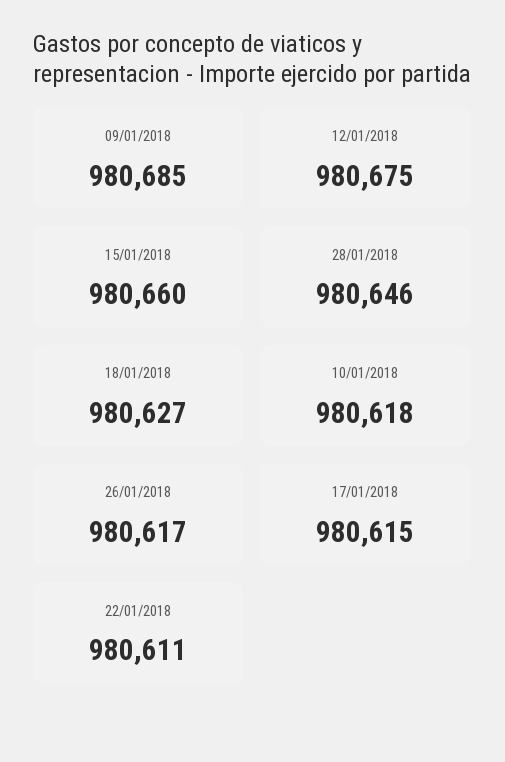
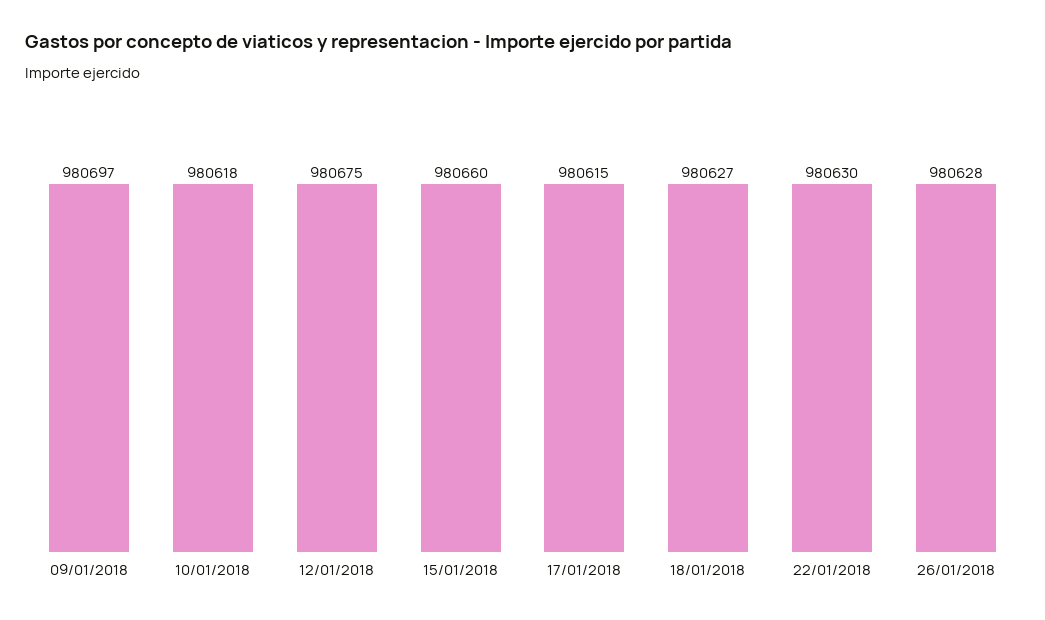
  {
-   "09/01/2018": 980685,
+   "09/01/2018": 980697,
    "12/01/2018": 980675,
    "15/01/2018": 980660,
-   "28/01/2018": 980646,
    "18/01/2018": 980627,
    "10/01/2018": 980618,
-   "26/01/2018": 980617,
+   "26/01/2018": 980628,
    "17/01/2018": 980615,
-   "22/01/2018": 980611
+   "22/01/2018": 980630
  }

